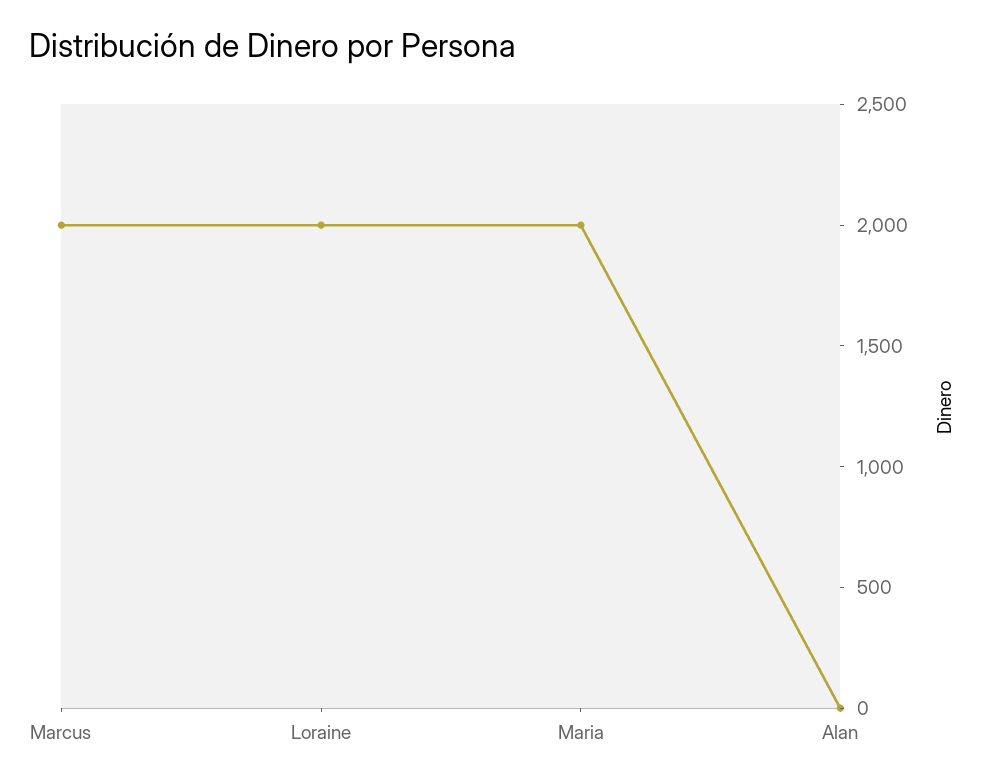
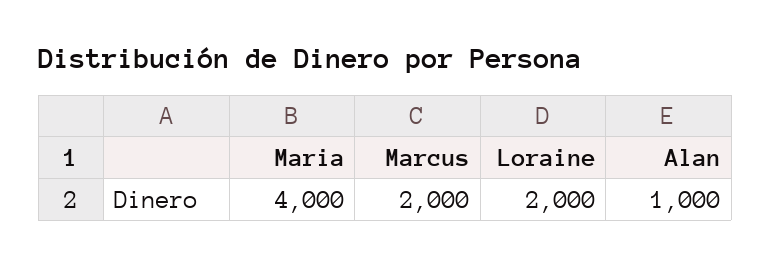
  {
    "Marcus": 2000,
    "Loraine": 2000,
-   "Maria": 2000,
+   "Maria": 4000,
-   "Alan": 0
+   "Alan": 1000
  }

